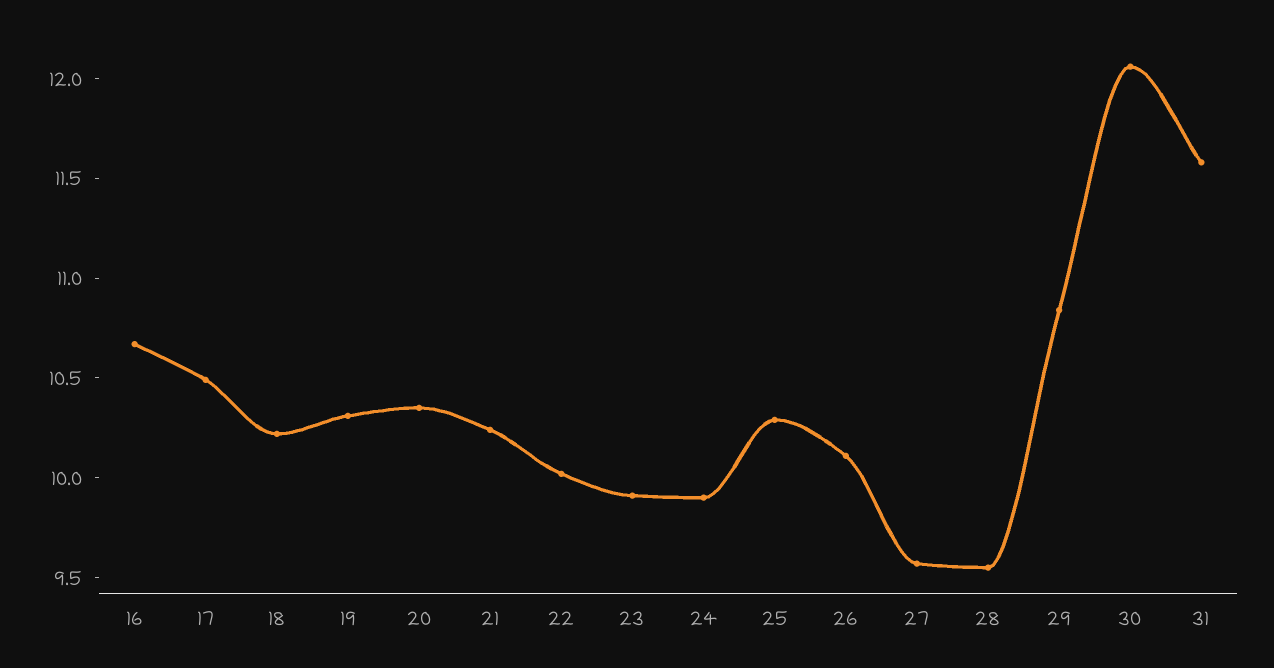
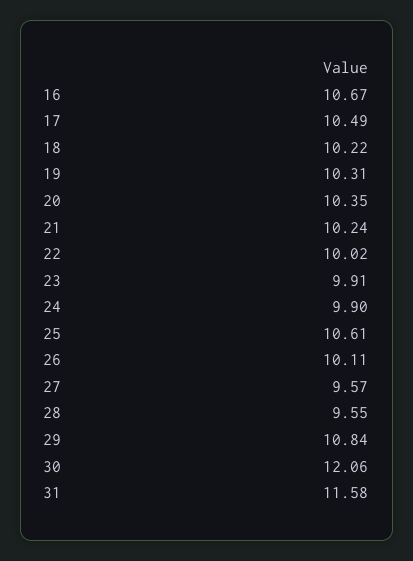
  {
    "16": 10.67,
    "17": 10.49,
    "18": 10.22,
    "19": 10.31,
    "20": 10.35,
    "21": 10.24,
    "22": 10.02,
    "23": 9.91,
    "24": 9.9,
-   "25": 10.3,
+   "25": 10.61,
    "26": 10.11,
    "27": 9.57,
    "28": 9.55,
    "29": 10.84,
    "30": 12.06,
    "31": 11.58
  }

